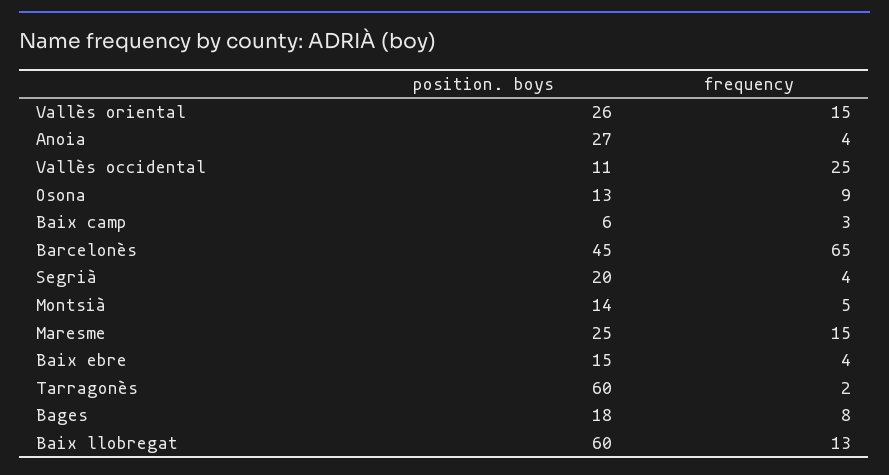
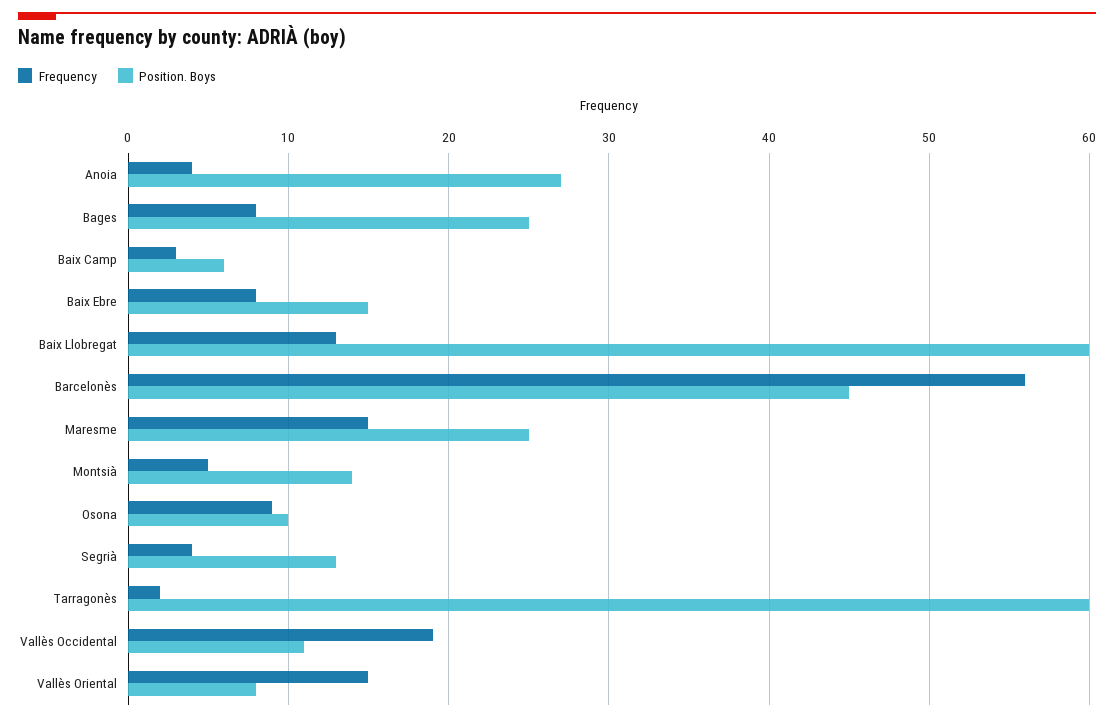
  {
    "position. boys": {
-     "Vallès oriental": 26,
+     "Vallès oriental": 8,
      "Anoia": 27,
      "Vallès occidental": 11,
-     "Osona": 13,
+     "Osona": 10,
      "Baix camp": 6,
      "Barcelonès": 45,
-     "Segrià": 20,
+     "Segrià": 13,
      "Montsià": 14,
      "Maresme": 25,
      "Baix ebre": 15,
      "Tarragonès": 60,
-     "Bages": 18,
+     "Bages": 25,
      "Baix llobregat": 60
    },
    "frequency": {
      "Vallès oriental": 15,
      "Anoia": 4,
-     "Vallès occidental": 25,
+     "Vallès occidental": 19,
      "Osona": 9,
      "Baix camp": 3,
-     "Barcelonès": 65,
+     "Barcelonès": 56,
      "Segrià": 4,
      "Montsià": 5,
      "Maresme": 15,
-     "Baix ebre": 4,
+     "Baix ebre": 8,
      "Tarragonès": 2,
      "Bages": 8,
      "Baix llobregat": 13
    }
  }

